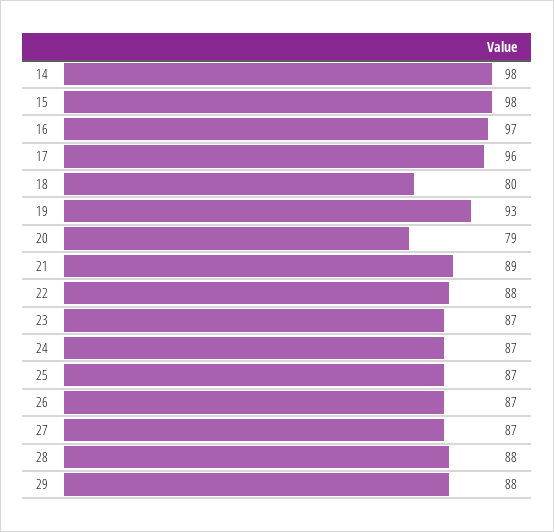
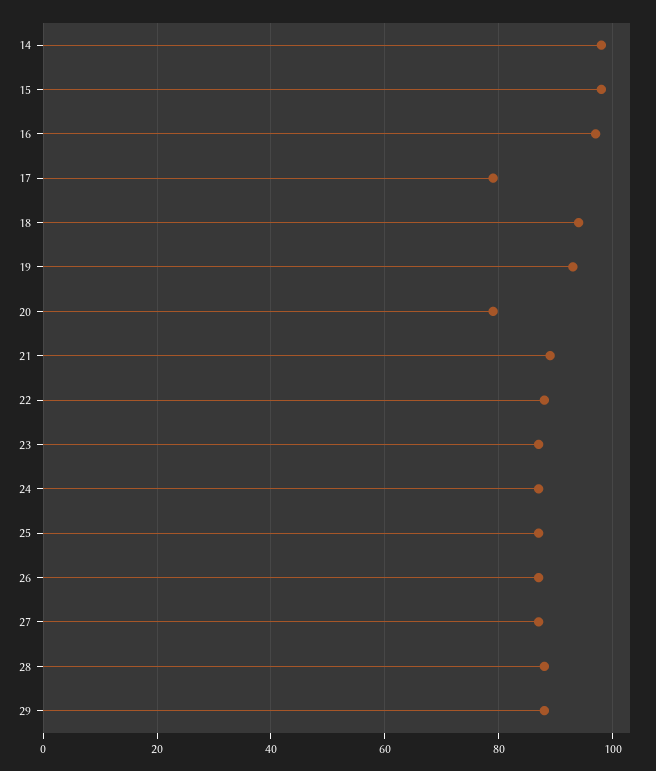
  {
    "14": 98,
    "15": 98,
    "16": 97,
-   "17": 96,
+   "17": 80,
-   "18": 80,
+   "18": 95,
    "19": 93,
    "20": 79,
    "21": 89,
    "22": 88,
    "23": 87,
    "24": 87,
    "25": 87,
    "26": 87,
    "27": 87,
    "28": 88,
    "29": 88
  }

